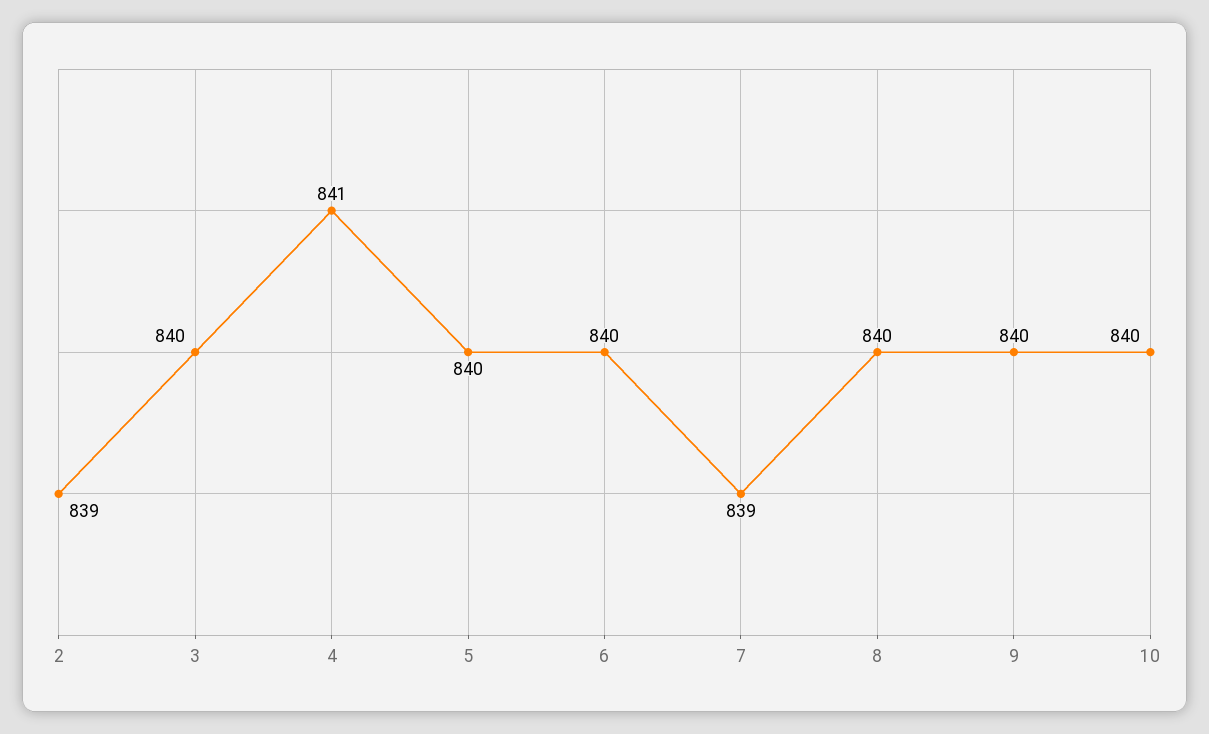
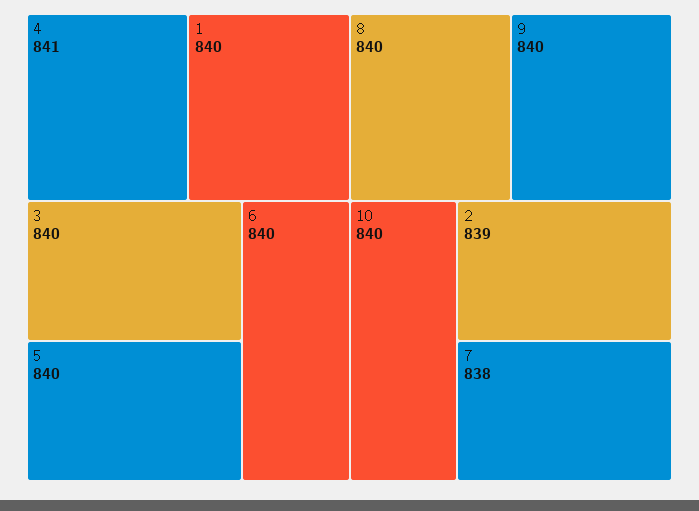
  {
    "2": 839,
    "3": 840,
    "4": 841,
    "5": 840,
    "6": 840,
-   "7": 839,
+   "7": 838,
    "8": 840,
    "9": 840,
-   "10": 840
+   "10": 840,
+   "1": 840
  }

